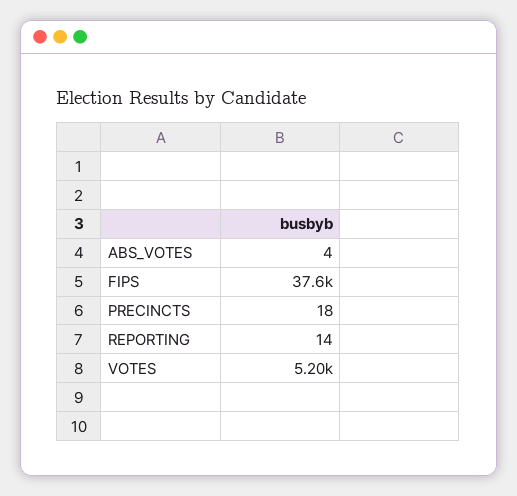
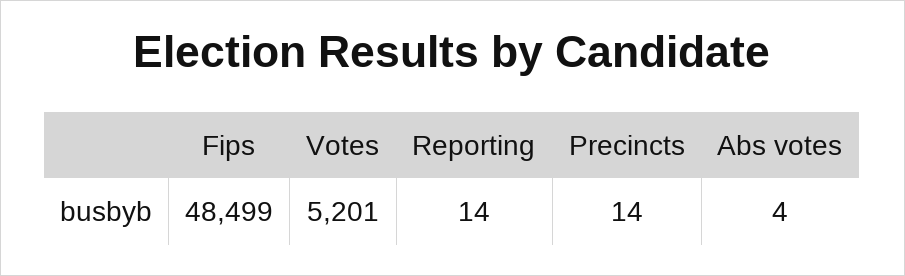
  {
    "ABS_VOTES": 4,
-   "FIPS": 37600,
+   "FIPS": 48499,
-   "PRECINCTS": 18,
+   "PRECINCTS": 14,
    "REPORTING": 14,
    "VOTES": 5201
  }

